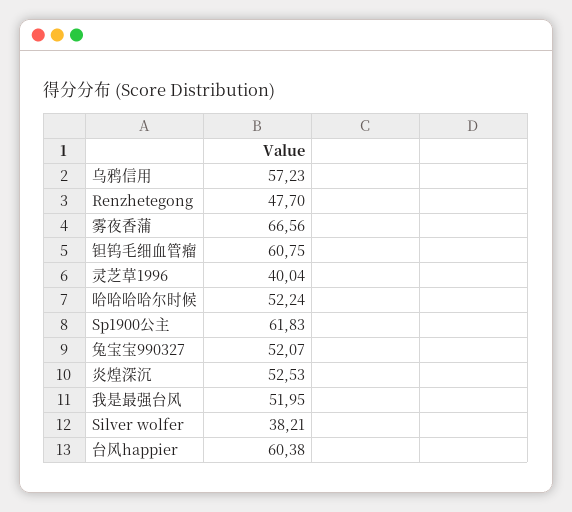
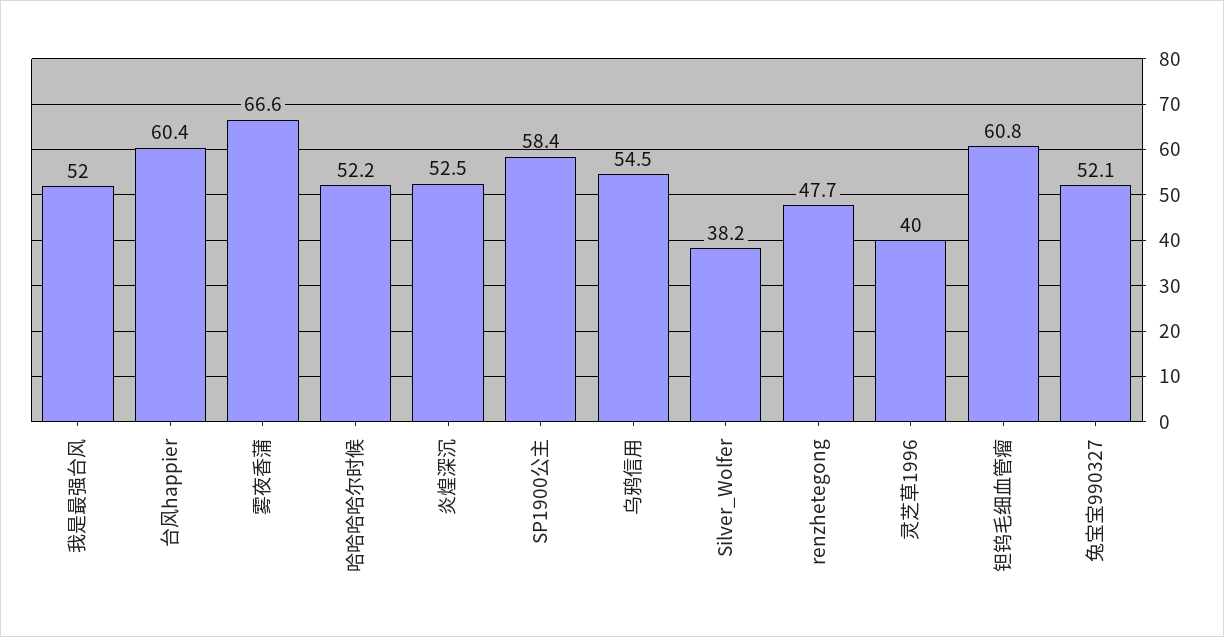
  {
-   "乌鸦信用": 57.23,
+   "乌鸦信用": 54.5,
    "Renzhetegong": 47.7,
    "雾夜香蒲": 66.56,
    "钽钨毛细血管瘤": 60.75,
    "灵芝草1996": 40.04,
    "哈哈哈哈尔时候": 52.24,
-   "Sp1900公主": 61.83,
+   "Sp1900公主": 58.4,
    "兔宝宝990327": 52.07,
    "炎煌深沉": 52.53,
    "我是最强台风": 51.95,
    "Silver wolfer": 38.21,
    "台风happier": 60.38
  }

